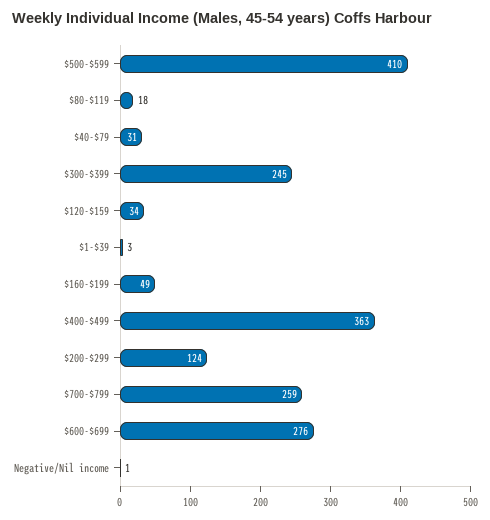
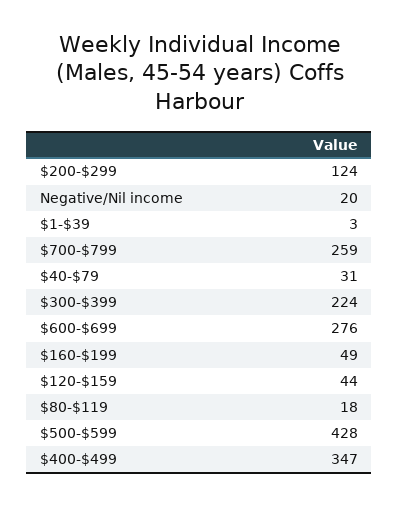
  {
-   "$500-$599": 410,
+   "$500-$599": 428,
    "$80-$119": 18,
    "$40-$79": 31,
-   "$300-$399": 245,
+   "$300-$399": 224,
-   "$120-$159": 34,
+   "$120-$159": 44,
    "$1-$39": 3,
    "$160-$199": 49,
-   "$400-$499": 363,
+   "$400-$499": 347,
    "$200-$299": 124,
    "$700-$799": 259,
    "$600-$699": 276,
-   "Negative/Nil income": 1
+   "Negative/Nil income": 20
  }

